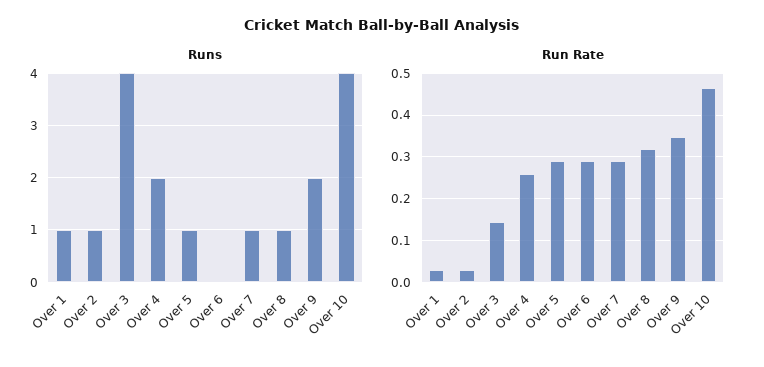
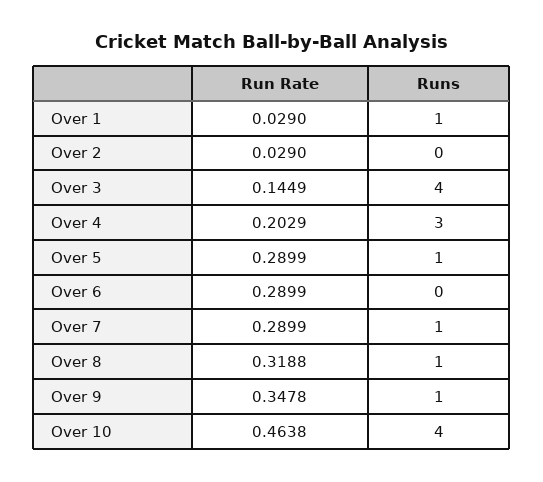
  {
    "Runs": {
      "Over 1": 1,
-     "Over 2": 1,
+     "Over 2": 0,
      "Over 3": 4,
-     "Over 4": 2,
+     "Over 4": 3,
      "Over 5": 1,
      "Over 6": 0,
      "Over 7": 1,
      "Over 8": 1,
-     "Over 9": 2,
+     "Over 9": 1,
      "Over 10": 4
    },
    "Run Rate": {
      "Over 1": 0.029,
      "Over 2": 0.029,
      "Over 3": 0.1449,
-     "Over 4": 0.26,
+     "Over 4": 0.2029,
      "Over 5": 0.2899,
      "Over 6": 0.2899,
      "Over 7": 0.2899,
      "Over 8": 0.3188,
      "Over 9": 0.3478,
      "Over 10": 0.4638
    }
  }

